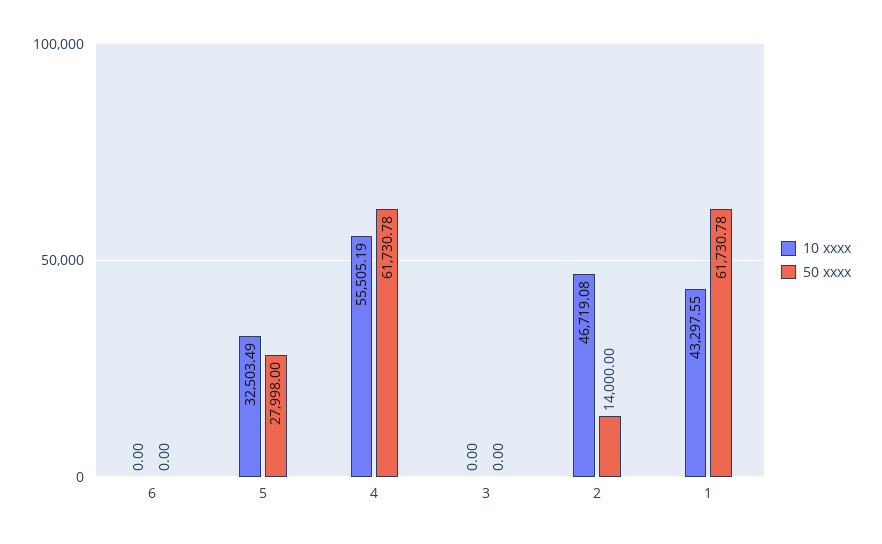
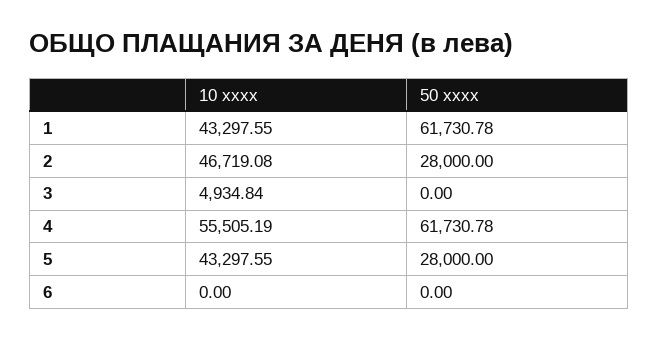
  {
    "10 xxxx": {
      "6": 0,
-     "5": 32503.49,
+     "5": 43297.55,
      "4": 55505.19,
-     "3": 0,
+     "3": 4934.84,
      "2": 46719.08,
      "1": 43297.55
    },
    "50 xxxx": {
      "6": 0,
-     "5": 27998,
+     "5": 28000,
      "4": 61730.78,
      "3": 0,
-     "2": 14000,
+     "2": 28000,
      "1": 61730.78
    }
  }

